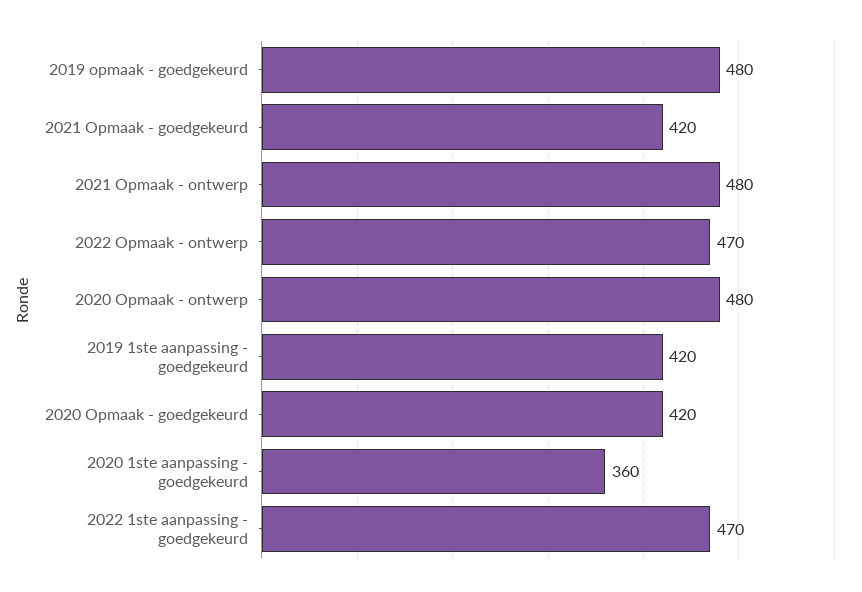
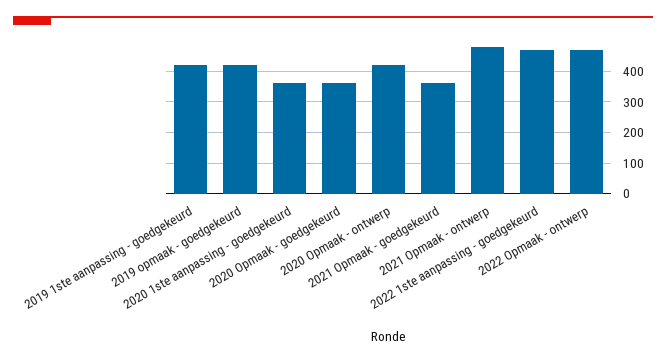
  {
-   "2019 opmaak - goedgekeurd": 480,
+   "2019 opmaak - goedgekeurd": 420,
-   "2021 Opmaak - goedgekeurd": 420,
+   "2021 Opmaak - goedgekeurd": 360,
    "2021 Opmaak - ontwerp": 480,
    "2022 Opmaak - ontwerp": 470,
-   "2020 Opmaak - ontwerp": 480,
+   "2020 Opmaak - ontwerp": 420,
    "2019 1ste aanpassing - goedgekeurd": 420,
-   "2020 Opmaak - goedgekeurd": 420,
+   "2020 Opmaak - goedgekeurd": 360,
    "2020 1ste aanpassing - goedgekeurd": 360,
    "2022 1ste aanpassing - goedgekeurd": 470
  }

